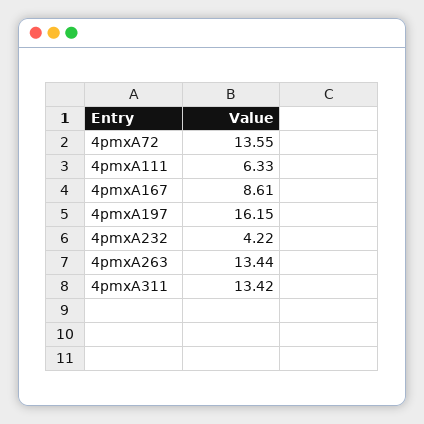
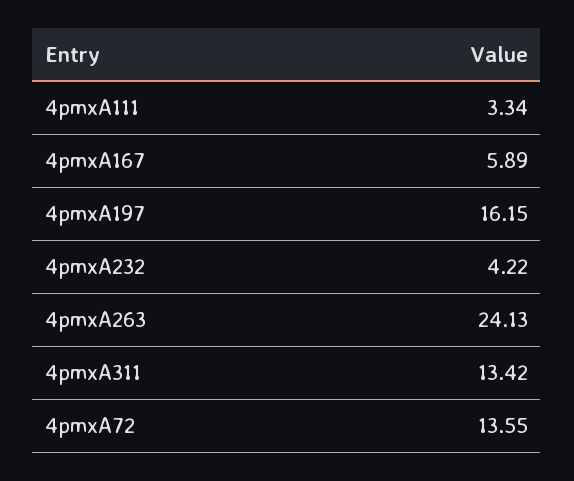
  {
    "4pmxA72": 13.55,
-   "4pmxA111": 6.33,
+   "4pmxA111": 3.34,
-   "4pmxA167": 8.61,
+   "4pmxA167": 5.89,
    "4pmxA197": 16.15,
    "4pmxA232": 4.22,
-   "4pmxA263": 13.44,
+   "4pmxA263": 24.13,
    "4pmxA311": 13.42
  }

